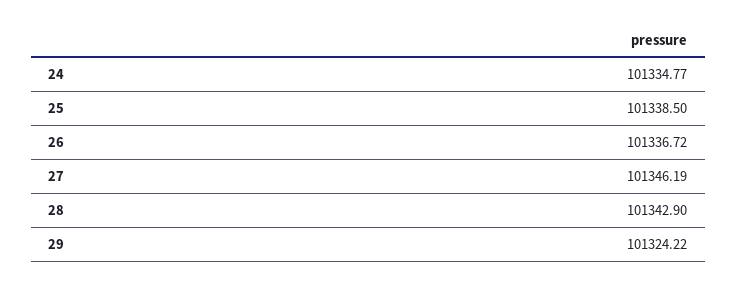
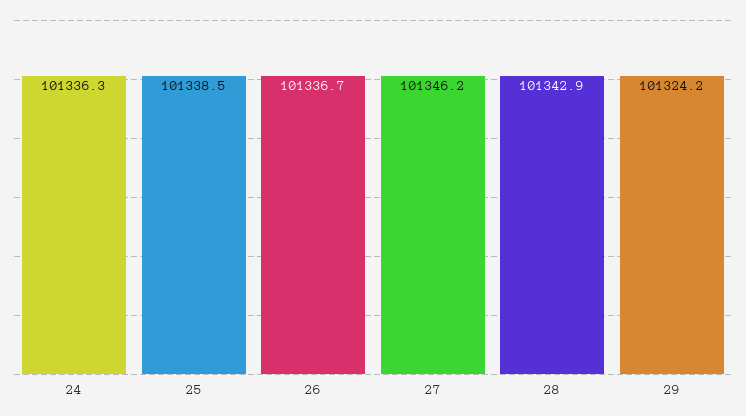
  {
-   "24": 101334.77,
+   "24": 101336.3,
    "25": 101338.5,
    "26": 101336.72,
    "27": 101346.19,
    "28": 101342.9,
    "29": 101324.22
  }

